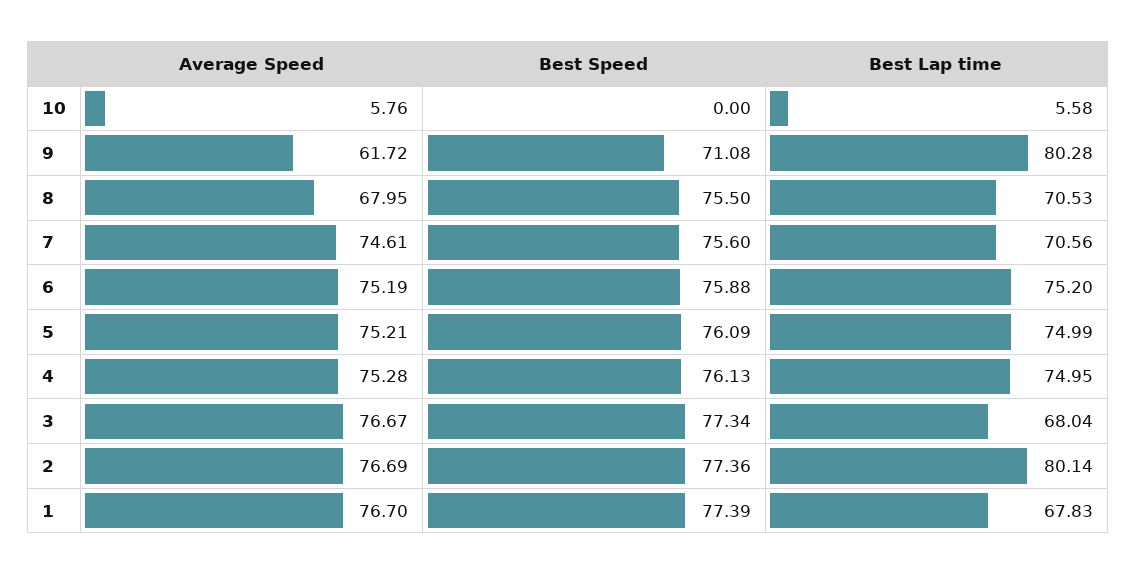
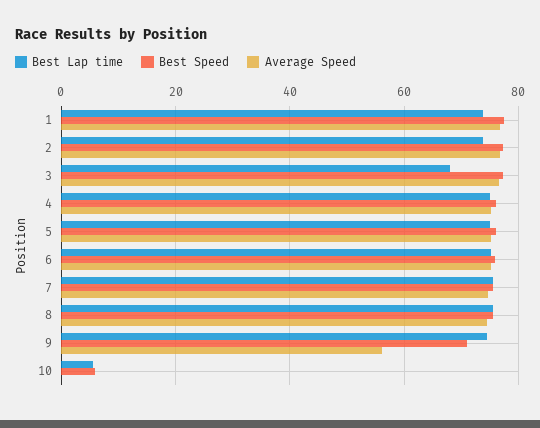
  {
    "Average Speed": {
-     "10": 5.76,
+     "10": 0,
-     "9": 61.72,
+     "9": 56,
-     "8": 67.95,
+     "8": 74,
      "7": 74.61,
      "6": 75.19,
      "5": 75.21,
      "4": 75.28,
      "3": 76.67,
      "2": 76.69,
      "1": 76.7
    },
    "Best Speed": {
-     "10": 0,
+     "10": 6,
      "9": 71.08,
      "8": 75.5,
      "7": 75.6,
      "6": 75.88,
      "5": 76.09,
      "4": 76.13,
      "3": 77.34,
      "2": 77.36,
      "1": 77.39
    },
    "Best Lap time": {
      "10": 5.58,
-     "9": 80.28,
+     "9": 74,
-     "8": 70.53,
+     "8": 76,
-     "7": 70.56,
+     "7": 76,
      "6": 75.2,
      "5": 74.99,
      "4": 74.95,
      "3": 68.04,
-     "2": 80.14,
+     "2": 74,
-     "1": 67.83
+     "1": 74
    }
  }

